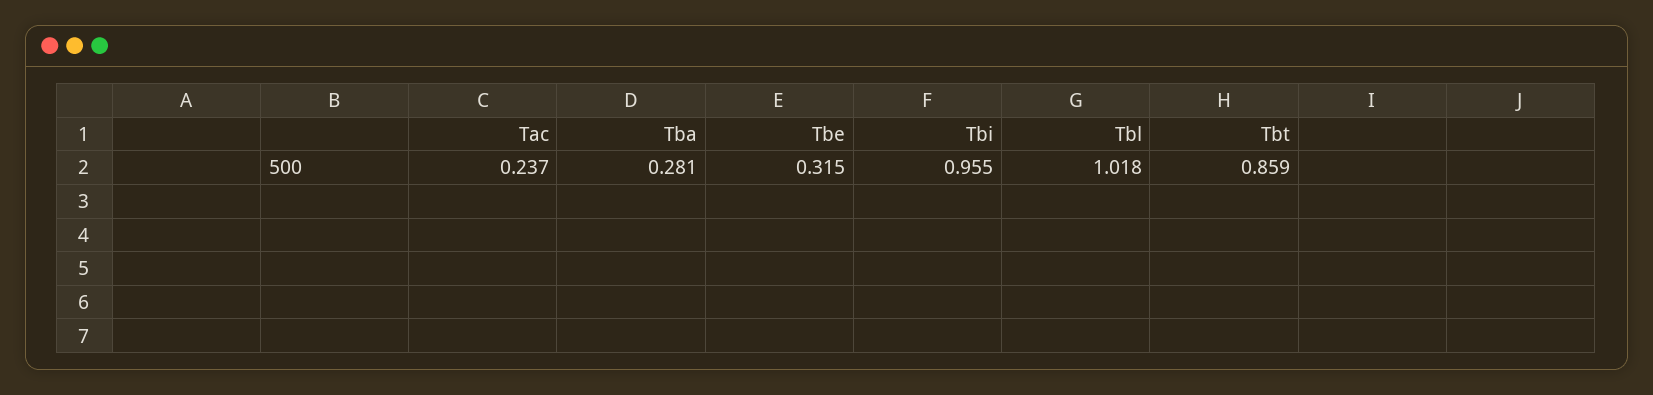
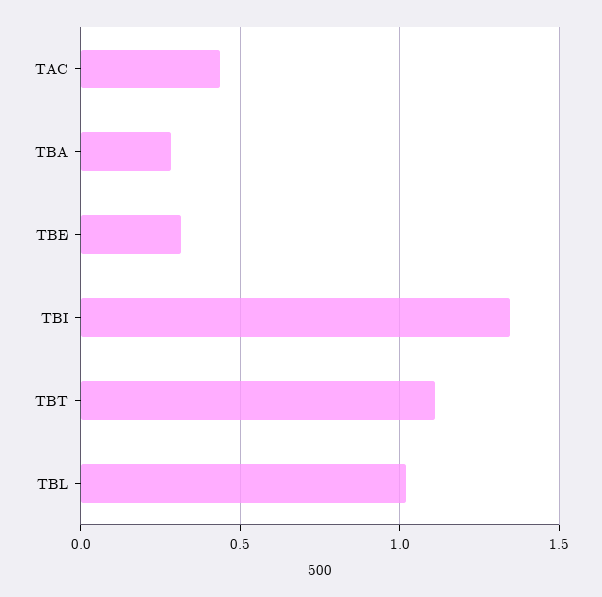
  {
-   "Tac": 0.237,
+   "Tac": 0.45,
    "Tba": 0.281,
    "Tbe": 0.315,
-   "Tbi": 0.955,
+   "Tbi": 1.35,
    "Tbl": 1.018,
-   "Tbt": 0.859
+   "Tbt": 1.1
  }

